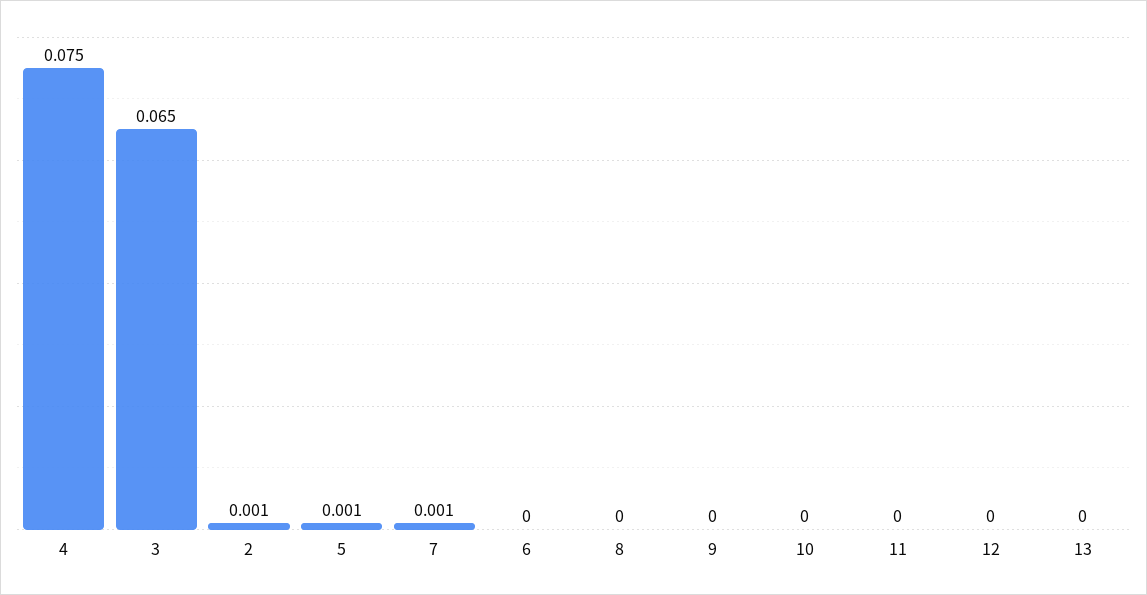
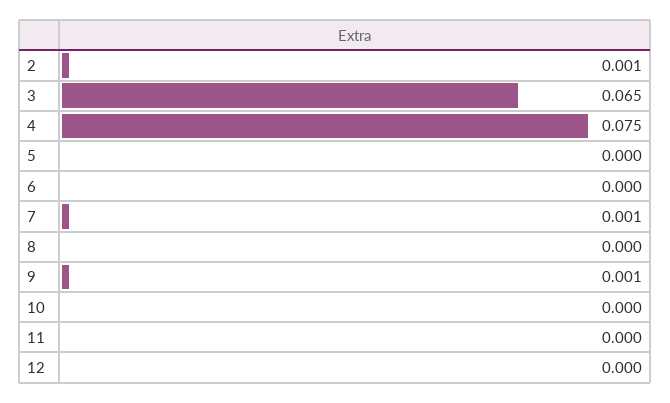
  {
    "4": 0.075,
    "3": 0.065,
    "2": 0.001,
-   "5": 0.001,
+   "5": 0,
    "7": 0.001,
    "6": 0,
    "8": 0,
-   "9": 0,
+   "9": 0.001,
    "10": 0,
    "11": 0,
-   "12": 0,
+   "12": 0
-   "13": 0
  }

